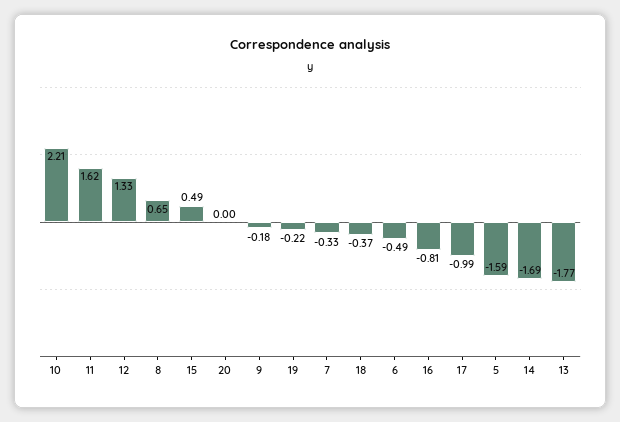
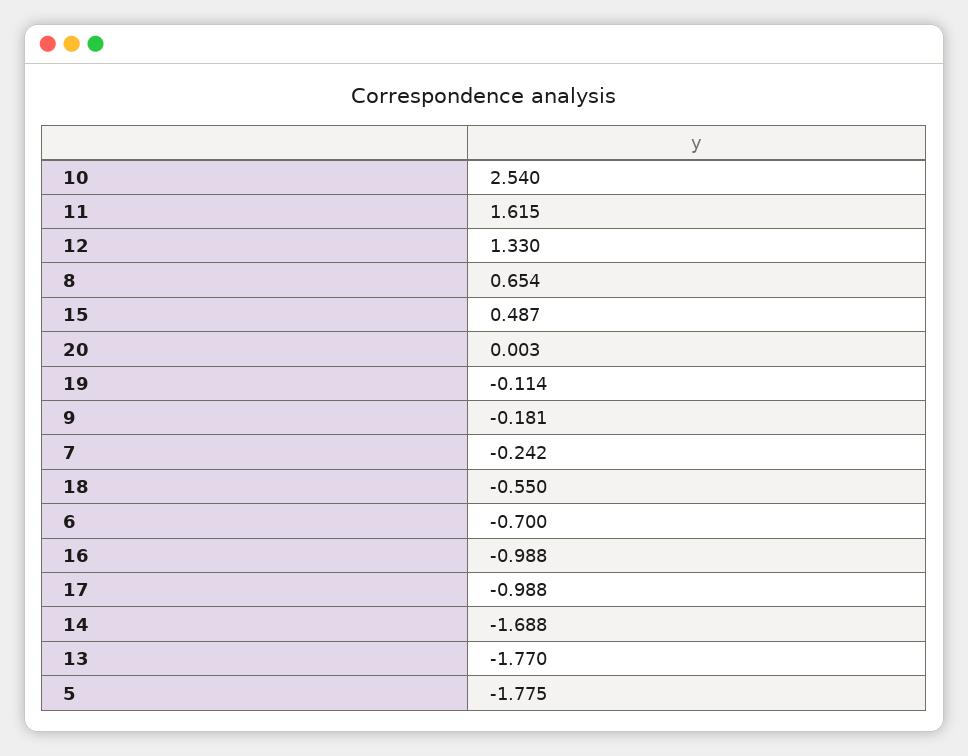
  {
-   "10": 2.21,
+   "10": 2.54,
    "11": 1.615,
    "12": 1.33,
    "8": 0.654,
    "15": 0.487,
    "20": 0.003,
    "9": -0.181,
-   "19": -0.22,
+   "19": -0.114,
-   "7": -0.33,
+   "7": -0.242,
-   "18": -0.37,
+   "18": -0.55,
-   "6": -0.49,
+   "6": -0.7,
-   "16": -0.81,
+   "16": -0.988,
    "17": -0.988,
-   "5": -1.59,
+   "5": -1.775,
    "14": -1.688,
    "13": -1.77
  }

